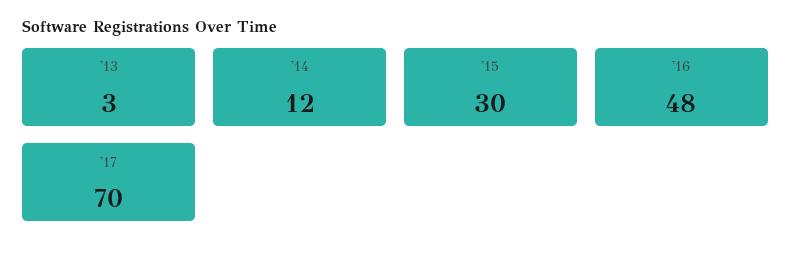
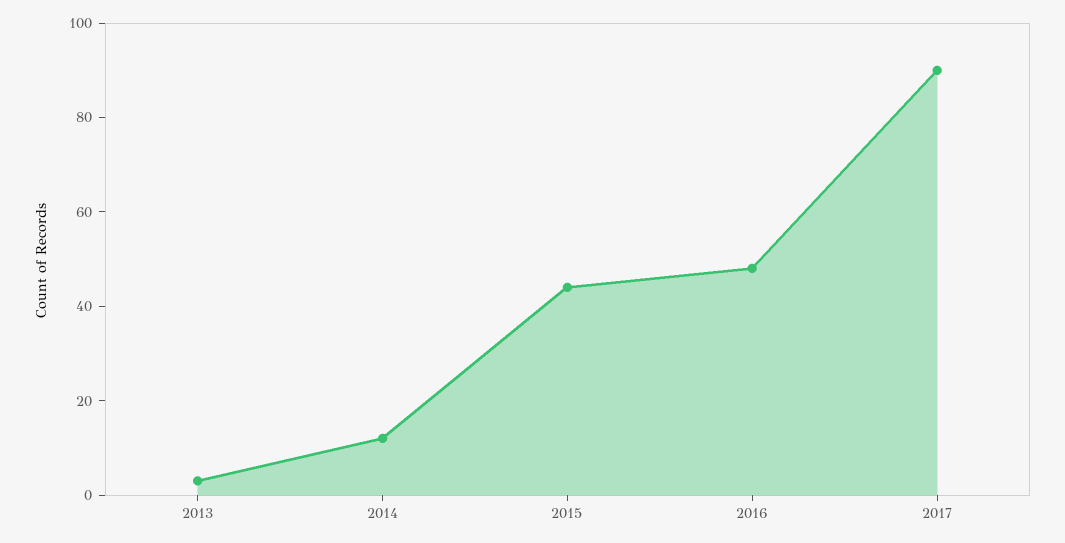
  {
    "'13": 3,
    "'14": 12,
-   "'15": 30,
+   "'15": 45,
    "'16": 48,
-   "'17": 70
+   "'17": 90
  }

